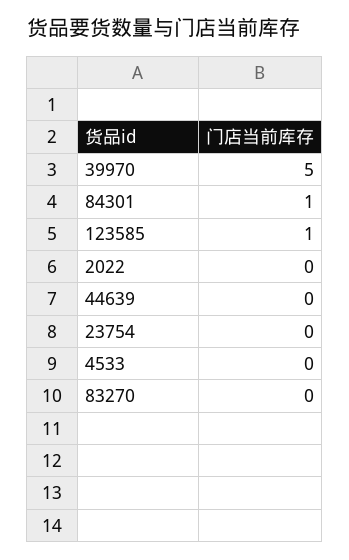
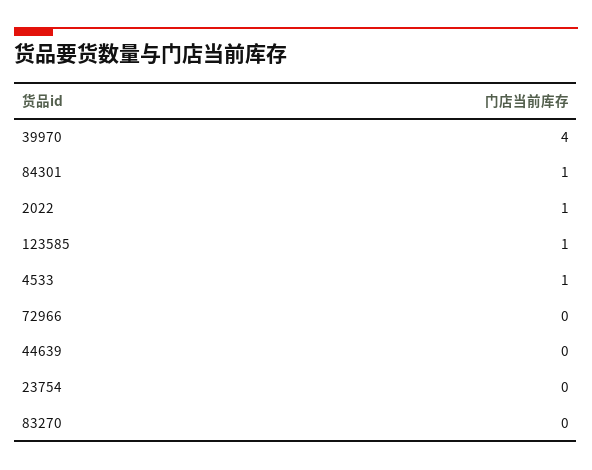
  {
-   "39970": 5,
+   "39970": 4,
    "84301": 1,
    "123585": 1,
-   "2022": 0,
+   "2022": 1,
    "44639": 0,
    "23754": 0,
-   "4533": 0,
+   "4533": 1,
-   "83270": 0
+   "83270": 0,
+   "72966": 0
  }

